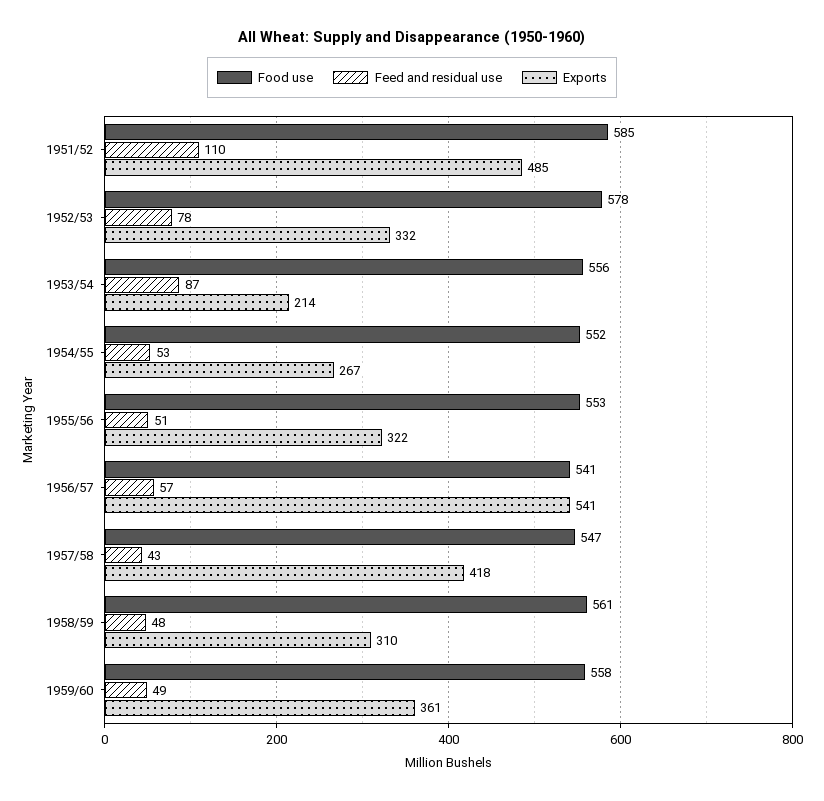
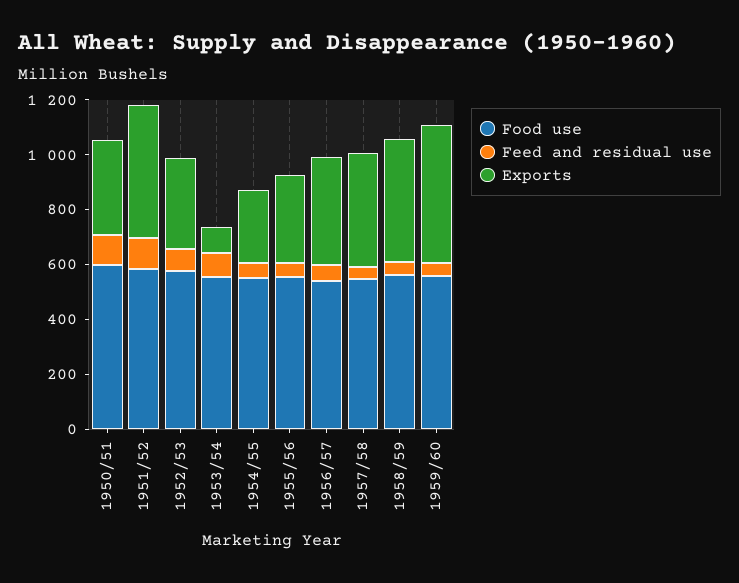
  {
    "Food use": {
      "1951/52": 585,
      "1952/53": 578,
      "1953/54": 556,
      "1954/55": 552,
      "1955/56": 553,
      "1956/57": 541,
      "1957/58": 547,
      "1958/59": 561,
-     "1959/60": 558
+     "1959/60": 558,
+     "1950/51": 600
    },
    "Feed and residual use": {
      "1951/52": 110,
      "1952/53": 78,
      "1953/54": 87,
      "1954/55": 53,
      "1955/56": 51,
      "1956/57": 57,
      "1957/58": 43,
      "1958/59": 48,
-     "1959/60": 49
+     "1959/60": 49,
+     "1950/51": 100
    },
    "Exports": {
      "1951/52": 485,
      "1952/53": 332,
-     "1953/54": 214,
+     "1953/54": 100,
      "1954/55": 267,
      "1955/56": 322,
-     "1956/57": 541,
+     "1956/57": 400,
      "1957/58": 418,
-     "1958/59": 310,
+     "1958/59": 450,
-     "1959/60": 361
+     "1959/60": 500,
+     "1950/51": 350
    }
  }

